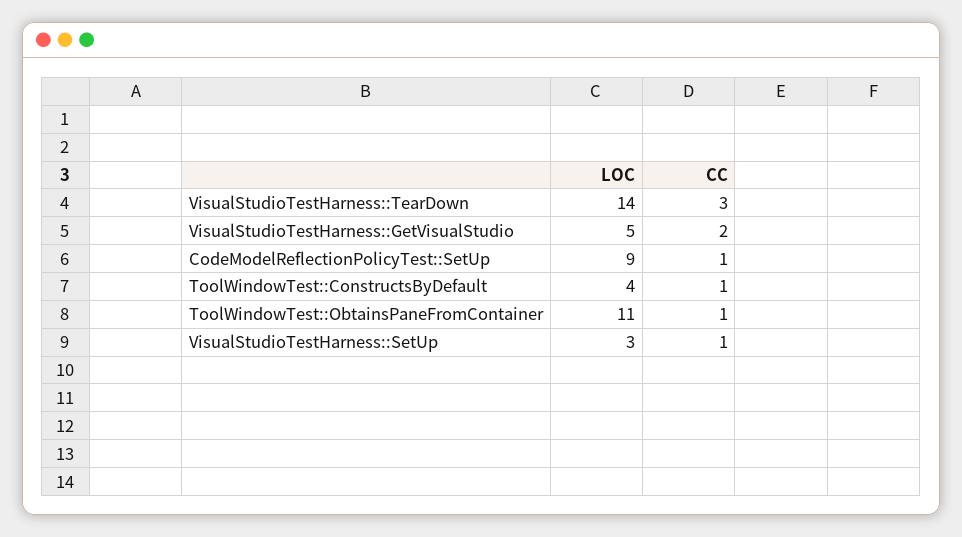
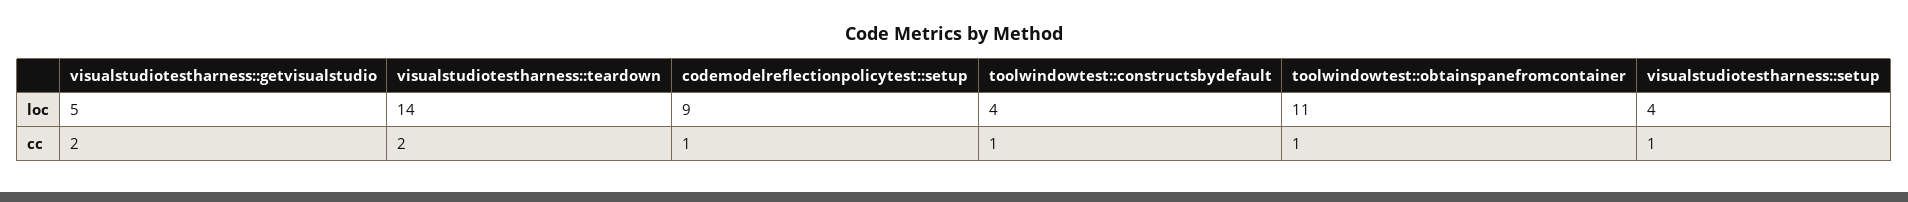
  {
    "LOC": {
      "VisualStudioTestHarness::TearDown": 14,
      "VisualStudioTestHarness::GetVisualStudio": 5,
      "CodeModelReflectionPolicyTest::SetUp": 9,
      "ToolWindowTest::ConstructsByDefault": 4,
      "ToolWindowTest::ObtainsPaneFromContainer": 11,
-     "VisualStudioTestHarness::SetUp": 3
+     "VisualStudioTestHarness::SetUp": 4
    },
    "CC": {
-     "VisualStudioTestHarness::TearDown": 3,
+     "VisualStudioTestHarness::TearDown": 2,
      "VisualStudioTestHarness::GetVisualStudio": 2,
      "CodeModelReflectionPolicyTest::SetUp": 1,
      "ToolWindowTest::ConstructsByDefault": 1,
      "ToolWindowTest::ObtainsPaneFromContainer": 1,
      "VisualStudioTestHarness::SetUp": 1
    }
  }

